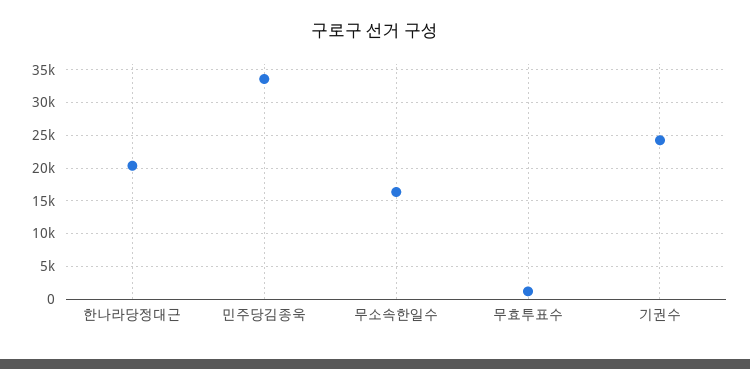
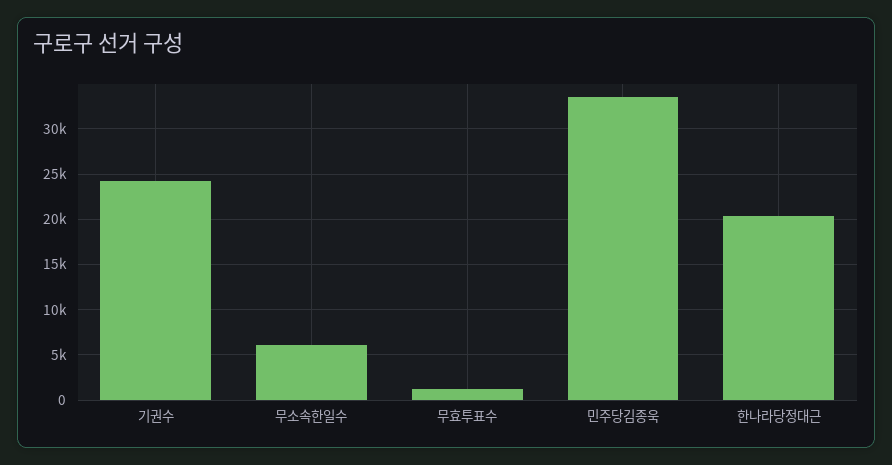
  {
    "한나라당정대근": 20000,
    "민주당김종욱": 34000,
-   "무소속한일수": 16000,
+   "무소속한일수": 6000,
    "무효투표수": 1000,
    "기권수": 24000
  }

